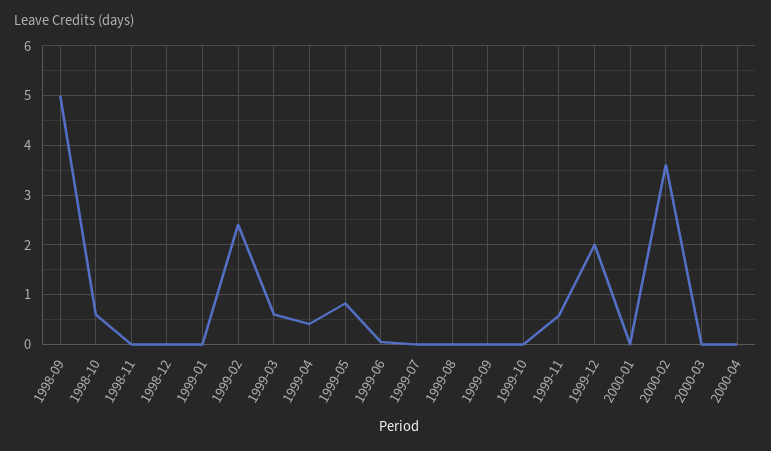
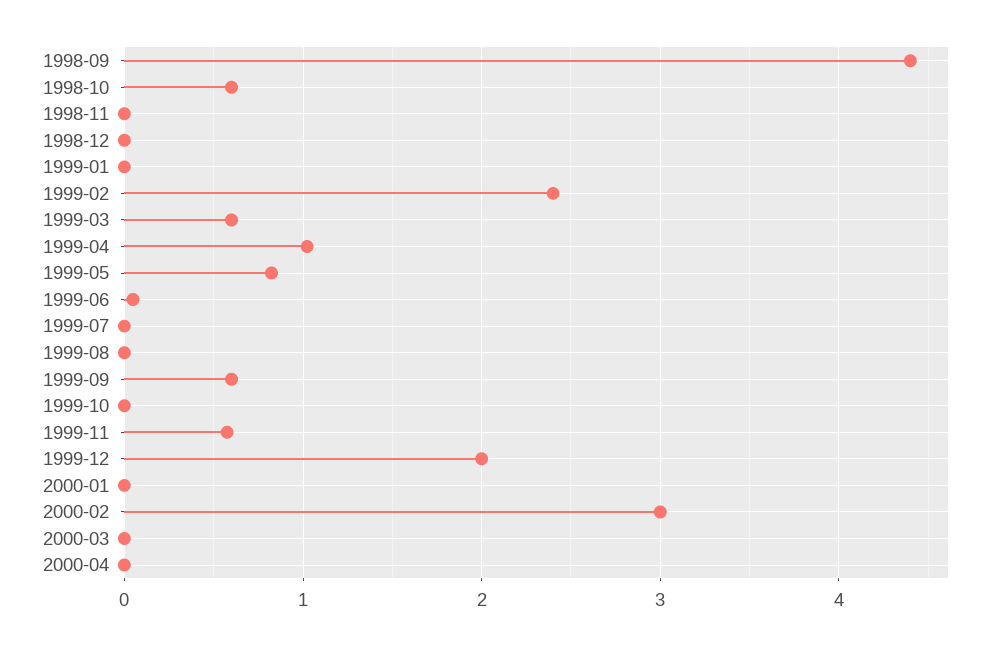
  {
-   "1998-09": 5,
+   "1998-09": 4.4,
    "1998-10": 0.6,
    "1998-11": 0,
    "1998-12": 0,
    "1999-01": 0,
    "1999-02": 2.4,
    "1999-03": 0.6,
-   "1999-04": 0.4,
+   "1999-04": 1,
    "1999-05": 0.8,
    "1999-06": 0,
    "1999-07": 0,
    "1999-08": 0,
-   "1999-09": 0,
+   "1999-09": 0.6,
    "1999-10": 0,
    "1999-11": 0.6,
    "1999-12": 2,
    "2000-01": 0,
-   "2000-02": 3.6,
+   "2000-02": 3,
    "2000-03": 0,
    "2000-04": 0
  }

